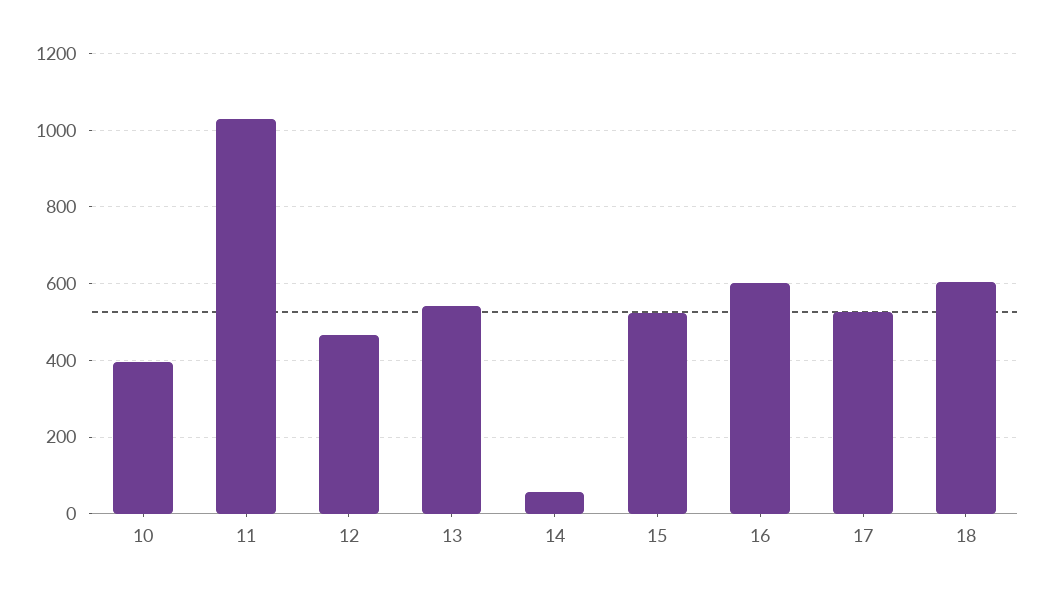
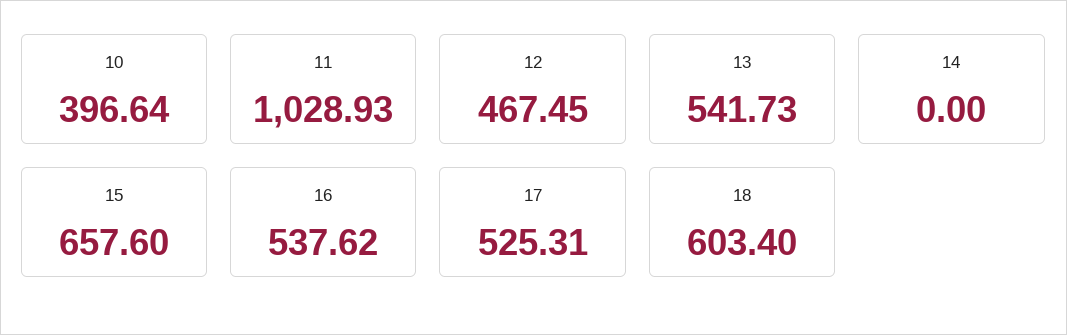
  {
    "10": 396.64,
    "11": 1028.93,
    "12": 467.45,
    "13": 541.73,
-   "14": 60,
+   "14": 0,
-   "15": 520,
+   "15": 657.6,
-   "16": 600,
+   "16": 537.62,
    "17": 525.31,
    "18": 603.4
  }

